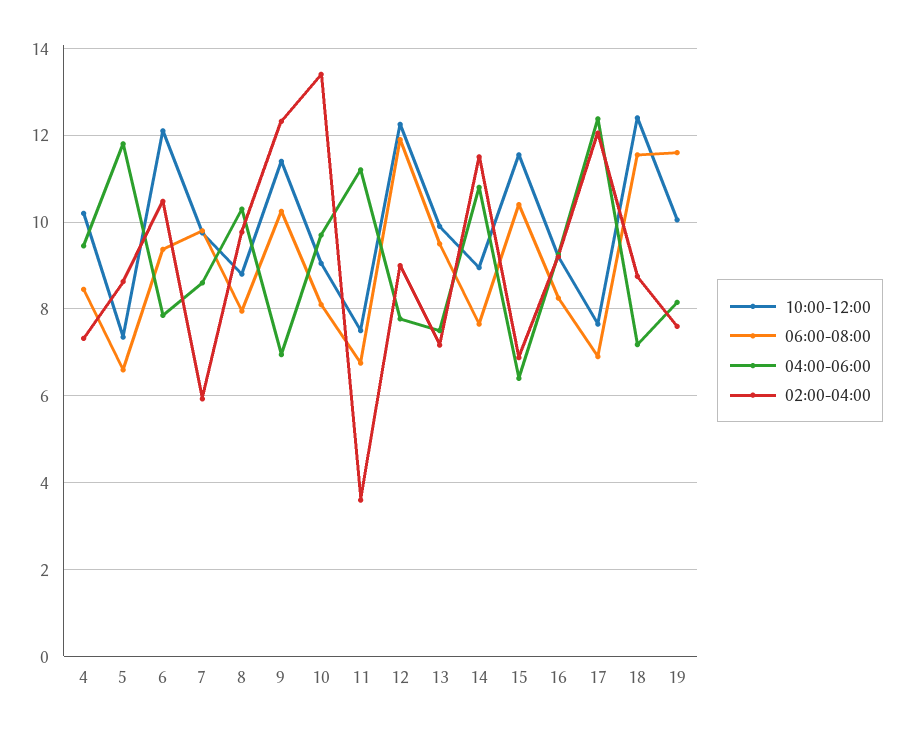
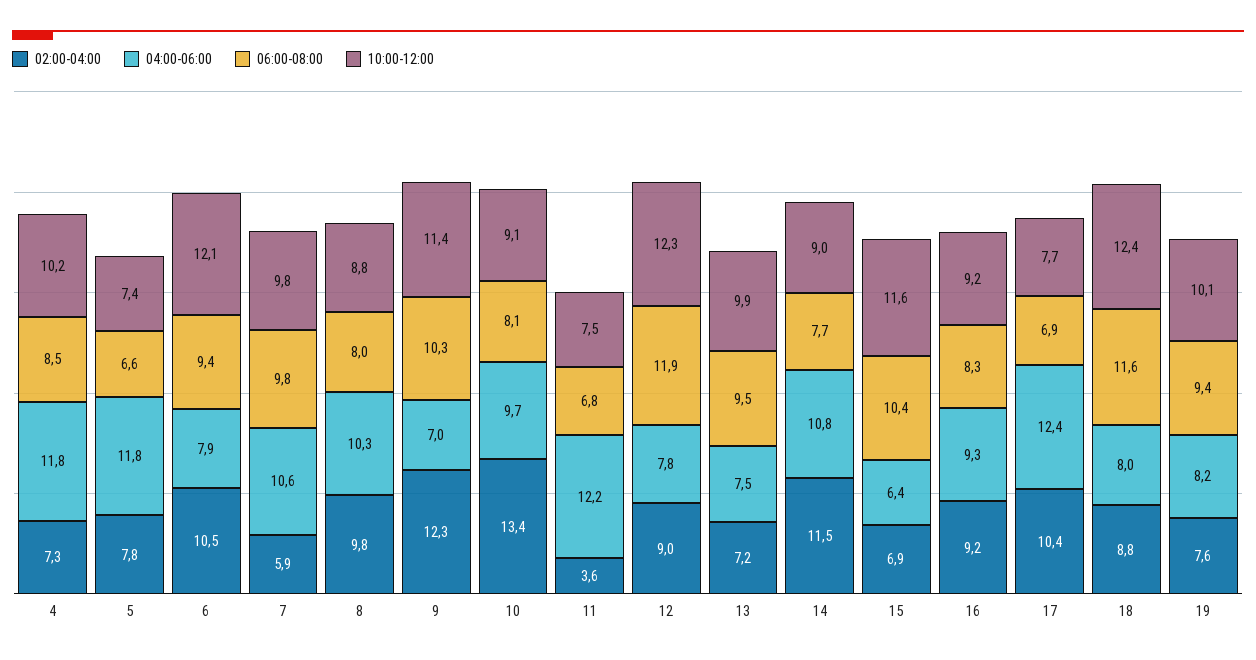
  {
    "10:00-12:00": {
      "4": 10.2,
      "5": 7.4,
      "6": 12.1,
      "7": 9.8,
      "8": 8.8,
      "9": 11.4,
      "10": 9.1,
      "11": 7.5,
      "12": 12.3,
      "13": 9.9,
      "14": 9,
      "15": 11.6,
      "16": 9.2,
      "17": 7.7,
      "18": 12.4,
      "19": 10.1
    },
    "06:00-08:00": {
      "4": 8.5,
      "5": 6.6,
      "6": 9.4,
      "7": 9.8,
      "8": 8,
      "9": 10.3,
      "10": 8.1,
      "11": 6.8,
      "12": 11.9,
      "13": 9.5,
      "14": 7.7,
      "15": 10.4,
      "16": 8.3,
      "17": 6.9,
      "18": 11.6,
-     "19": 11.6
+     "19": 9.4
    },
    "04:00-06:00": {
-     "4": 9.4,
+     "4": 11.8,
      "5": 11.8,
      "6": 7.9,
-     "7": 8.6,
+     "7": 10.6,
      "8": 10.3,
      "9": 7,
      "10": 9.7,
-     "11": 11.2,
+     "11": 12.2,
      "12": 7.8,
      "13": 7.5,
      "14": 10.8,
      "15": 6.4,
      "16": 9.3,
      "17": 12.4,
-     "18": 7.2,
+     "18": 8,
      "19": 8.2
    },
    "02:00-04:00": {
      "4": 7.3,
-     "5": 8.6,
+     "5": 7.8,
      "6": 10.5,
      "7": 5.9,
      "8": 9.8,
      "9": 12.3,
      "10": 13.4,
      "11": 3.6,
      "12": 9,
      "13": 7.2,
      "14": 11.5,
      "15": 6.9,
      "16": 9.2,
-     "17": 12,
+     "17": 10.4,
      "18": 8.8,
      "19": 7.6
    }
  }

